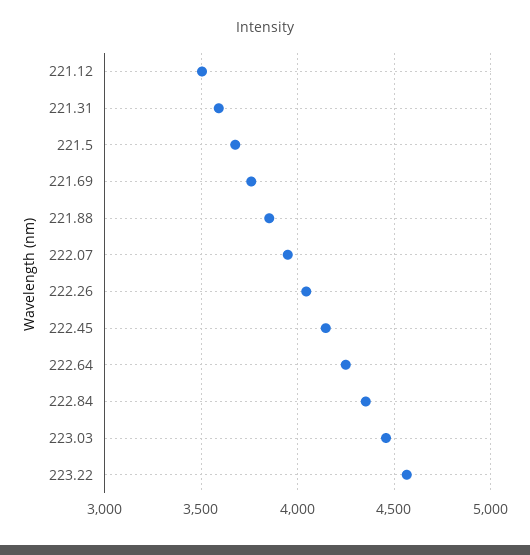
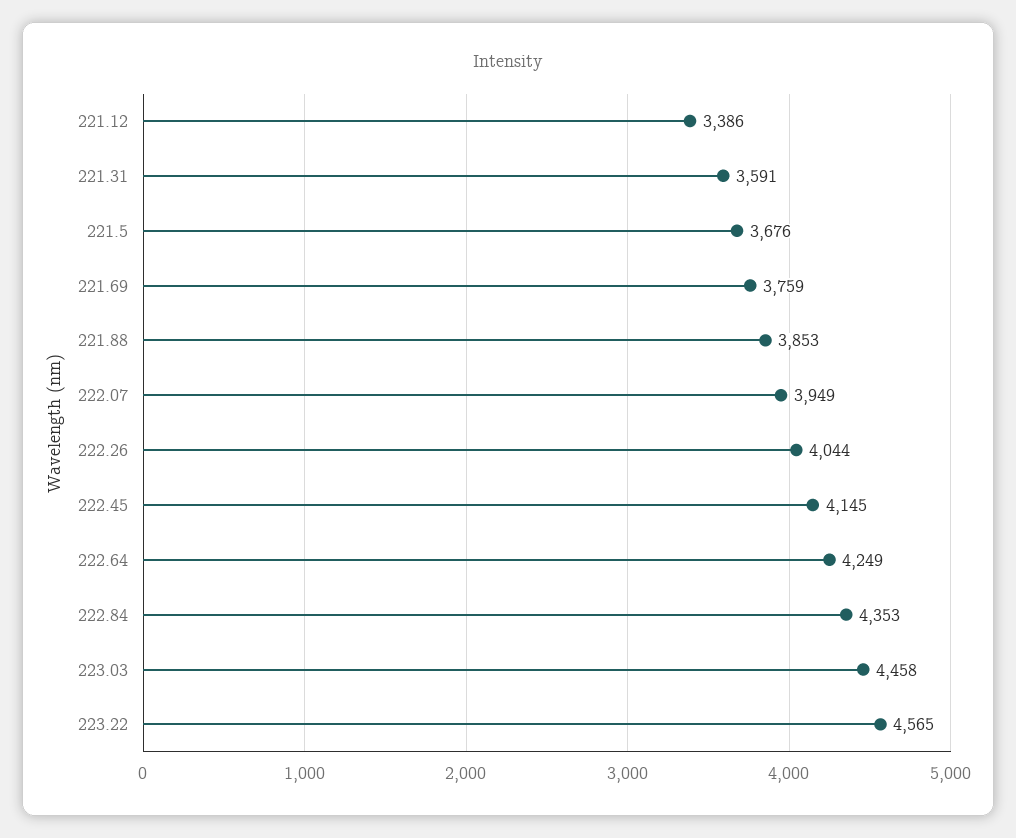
  {
-   "221.12": 3500,
+   "221.12": 3386,
    "221.31": 3591,
    "221.5": 3676,
    "221.69": 3759,
    "221.88": 3853,
    "222.07": 3949,
    "222.26": 4044,
    "222.45": 4145,
    "222.64": 4249,
    "222.84": 4353,
    "223.03": 4458,
    "223.22": 4565
  }

